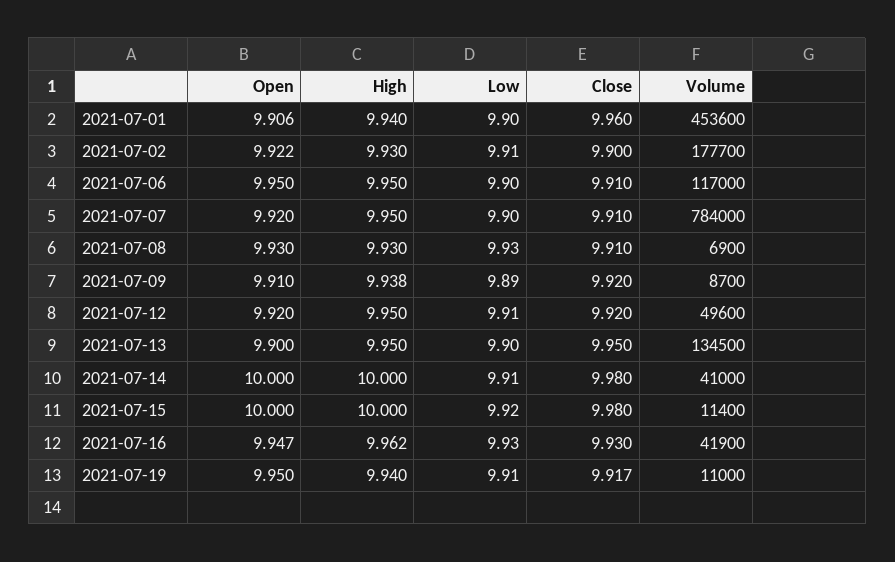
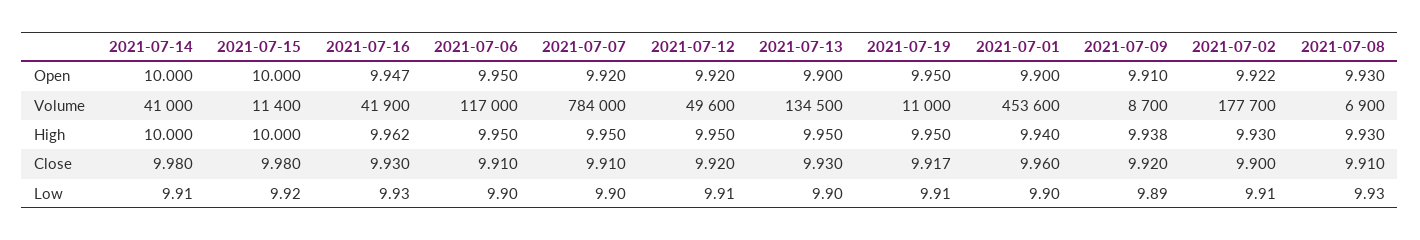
  {
    "Open": {
-     "2021-07-01": 9.906,
+     "2021-07-01": 9.9,
      "2021-07-02": 9.922,
      "2021-07-06": 9.95,
      "2021-07-07": 9.92,
      "2021-07-08": 9.93,
      "2021-07-09": 9.91,
      "2021-07-12": 9.92,
      "2021-07-13": 9.9,
      "2021-07-14": 10,
      "2021-07-15": 10,
      "2021-07-16": 9.947,
      "2021-07-19": 9.95
    },
    "High": {
      "2021-07-01": 9.94,
      "2021-07-02": 9.93,
      "2021-07-06": 9.95,
      "2021-07-07": 9.95,
      "2021-07-08": 9.93,
      "2021-07-09": 9.938,
      "2021-07-12": 9.95,
      "2021-07-13": 9.95,
      "2021-07-14": 10,
      "2021-07-15": 10,
      "2021-07-16": 9.962,
-     "2021-07-19": 9.94
+     "2021-07-19": 9.95
    },
    "Low": {
      "2021-07-01": 9.9,
      "2021-07-02": 9.91,
      "2021-07-06": 9.9,
      "2021-07-07": 9.9,
      "2021-07-08": 9.93,
      "2021-07-09": 9.89,
      "2021-07-12": 9.91,
      "2021-07-13": 9.9,
      "2021-07-14": 9.91,
      "2021-07-15": 9.92,
      "2021-07-16": 9.93,
      "2021-07-19": 9.91
    },
    "Close": {
      "2021-07-01": 9.96,
      "2021-07-02": 9.9,
      "2021-07-06": 9.91,
      "2021-07-07": 9.91,
      "2021-07-08": 9.91,
      "2021-07-09": 9.92,
      "2021-07-12": 9.92,
-     "2021-07-13": 9.95,
+     "2021-07-13": 9.93,
      "2021-07-14": 9.98,
      "2021-07-15": 9.98,
      "2021-07-16": 9.93,
      "2021-07-19": 9.917
    },
    "Volume": {
      "2021-07-01": 453600,
      "2021-07-02": 177700,
      "2021-07-06": 117000,
      "2021-07-07": 784000,
      "2021-07-08": 6900,
      "2021-07-09": 8700,
      "2021-07-12": 49600,
      "2021-07-13": 134500,
      "2021-07-14": 41000,
      "2021-07-15": 11400,
      "2021-07-16": 41900,
      "2021-07-19": 11000
    }
  }

